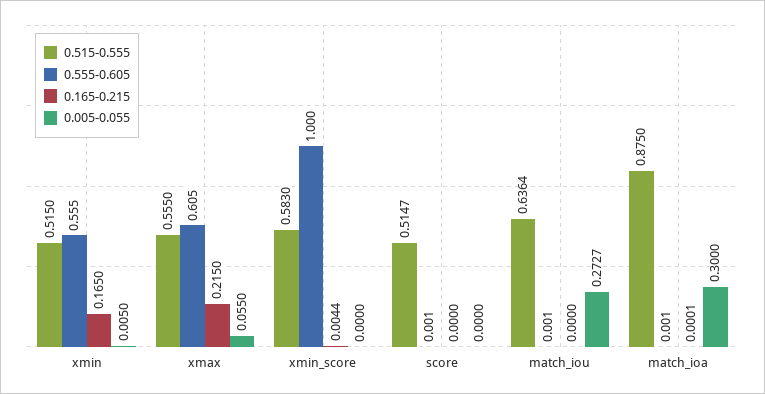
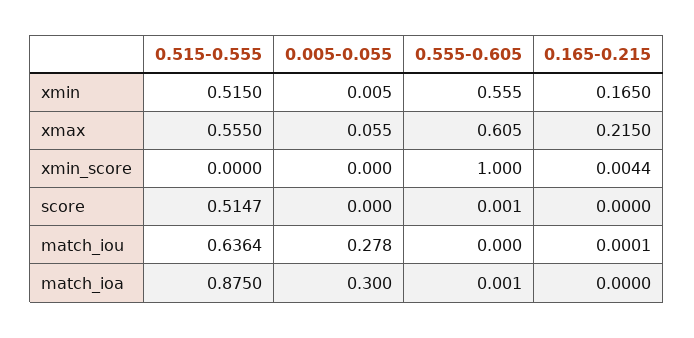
  {
    "0.515-0.555": {
      "xmin": 0.515,
      "xmax": 0.555,
-     "xmin_score": 0.583,
+     "xmin_score": 0,
      "score": 0.5147,
      "match_iou": 0.6364,
      "match_ioa": 0.875
    },
    "0.555-0.605": {
      "xmin": 0.555,
      "xmax": 0.605,
      "xmin_score": 1,
      "score": 0.001,
-     "match_iou": 0.001,
+     "match_iou": 0,
      "match_ioa": 0.001
    },
    "0.165-0.215": {
      "xmin": 0.165,
      "xmax": 0.215,
      "xmin_score": 0.0044,
      "score": 0,
-     "match_iou": 0,
+     "match_iou": 0.0001,
-     "match_ioa": 0.0001
+     "match_ioa": 0
    },
    "0.005-0.055": {
      "xmin": 0.005,
      "xmax": 0.055,
      "xmin_score": 0,
      "score": 0,
-     "match_iou": 0.2727,
+     "match_iou": 0.278,
      "match_ioa": 0.3
    }
  }

